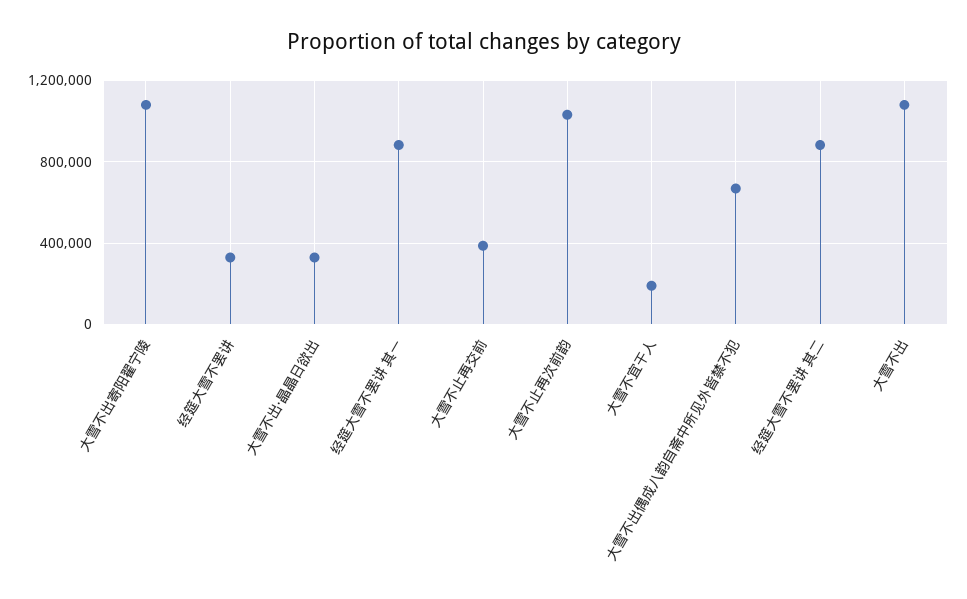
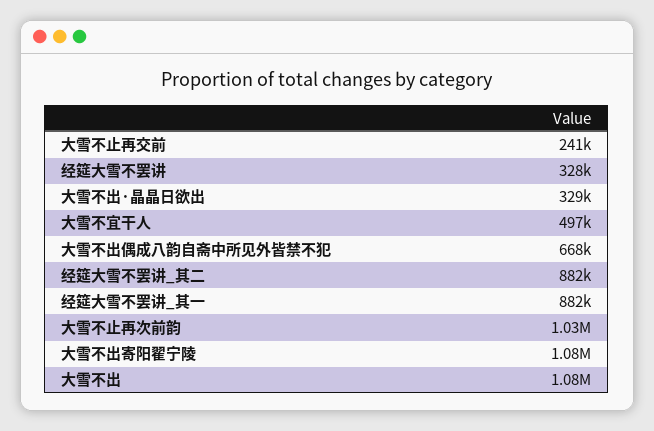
  {
    "大雪不出寄阳翟宁陵": 1080000,
    "经筵大雪不罢讲": 328000,
    "大雪不出·晶晶日欲出": 329000,
    "经筵大雪不罢讲 其一": 882000,
-   "大雪不止再交前": 400000,
+   "大雪不止再交前": 241000,
    "大雪不止再次前韵": 1030000,
-   "大雪不宜干人": 200000,
+   "大雪不宜干人": 497000,
    "大雪不出偶成八韵自斋中所见外皆禁不犯": 668000,
    "经筵大雪不罢讲 其二": 882000,
    "大雪不出": 1080000
  }

